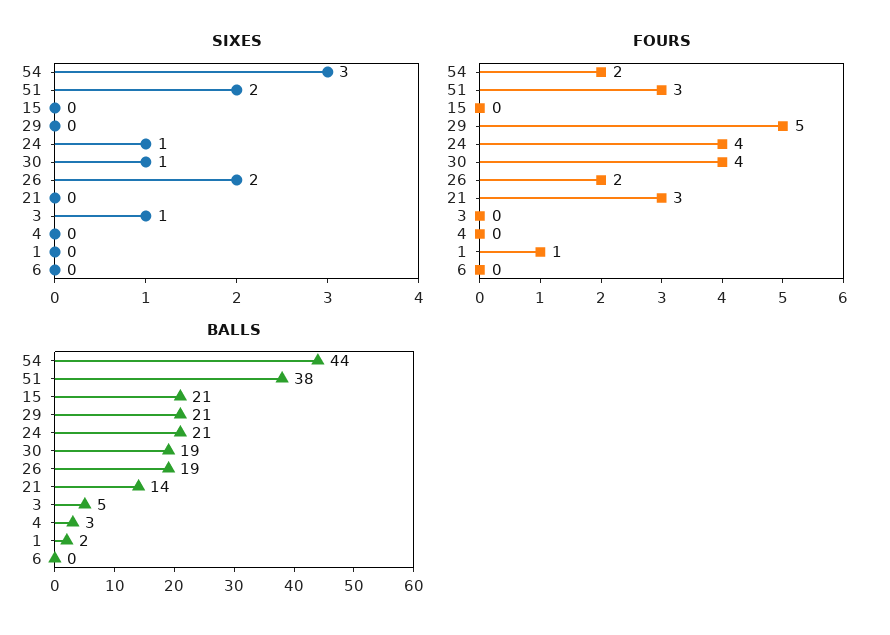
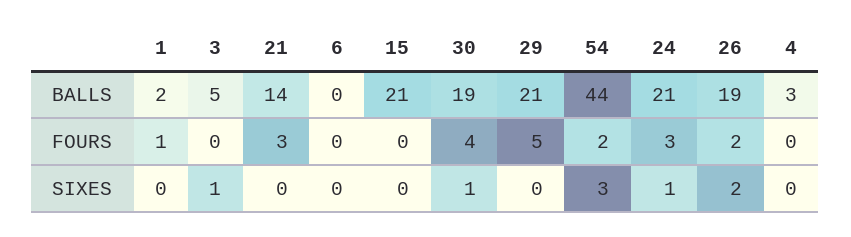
  {
    "SIXES": {
      "54": 3,
-     "51": 2,
      "15": 0,
      "29": 0,
      "24": 1,
      "30": 1,
      "26": 2,
      "21": 0,
      "3": 1,
      "4": 0,
      "1": 0,
      "6": 0
    },
    "FOURS": {
      "54": 2,
-     "51": 3,
      "15": 0,
      "29": 5,
-     "24": 4,
+     "24": 3,
      "30": 4,
      "26": 2,
      "21": 3,
      "3": 0,
      "4": 0,
      "1": 1,
      "6": 0
    },
    "BALLS": {
      "54": 44,
-     "51": 38,
      "15": 21,
      "29": 21,
      "24": 21,
      "30": 19,
      "26": 19,
      "21": 14,
      "3": 5,
      "4": 3,
      "1": 2,
      "6": 0
    }
  }

